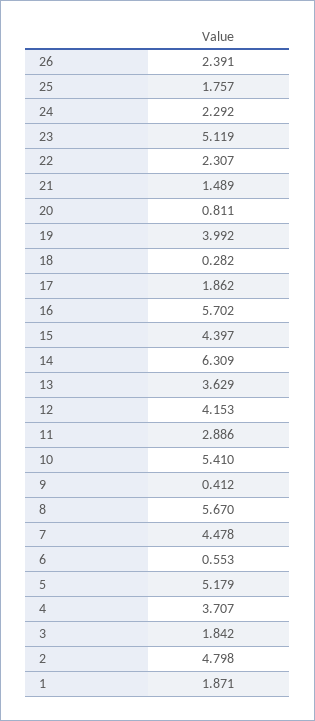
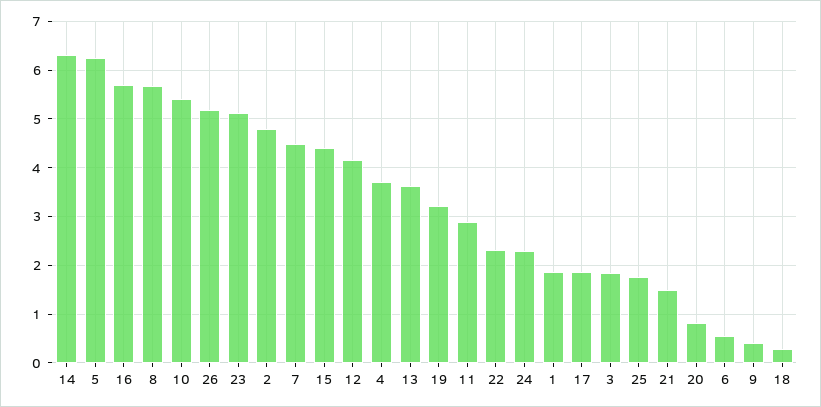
  {
-   "26": 2.391,
+   "26": 5.2,
    "25": 1.757,
    "24": 2.292,
    "23": 5.119,
    "22": 2.307,
    "21": 1.489,
    "20": 0.811,
-   "19": 3.992,
+   "19": 3.2,
    "18": 0.282,
    "17": 1.862,
    "16": 5.702,
    "15": 4.397,
    "14": 6.309,
    "13": 3.629,
    "12": 4.153,
    "11": 2.886,
    "10": 5.41,
    "9": 0.412,
    "8": 5.67,
    "7": 4.478,
    "6": 0.553,
-   "5": 5.179,
+   "5": 6.2,
    "4": 3.707,
    "3": 1.842,
    "2": 4.798,
    "1": 1.871
  }

